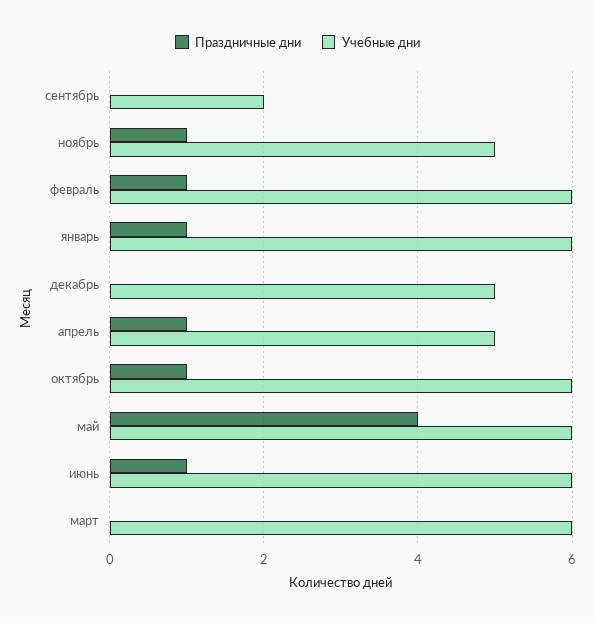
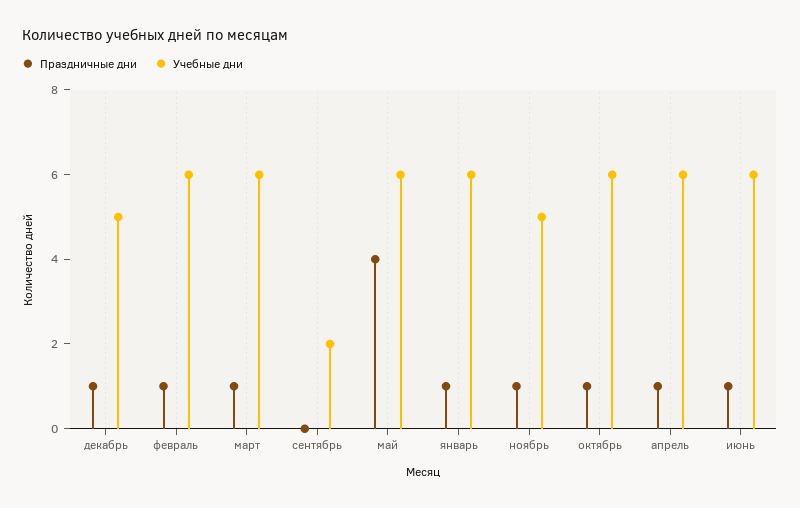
  {
    "Праздничные дни": {
      "сентябрь": 0,
      "ноябрь": 1,
      "февраль": 1,
      "январь": 1,
-     "декабрь": 0,
+     "декабрь": 1,
      "апрель": 1,
      "октябрь": 1,
      "май": 4,
      "июнь": 1,
-     "март": 0
+     "март": 1
    },
    "Учебные дни": {
      "сентябрь": 2,
      "ноябрь": 5,
      "февраль": 6,
      "январь": 6,
      "декабрь": 5,
-     "апрель": 5,
+     "апрель": 6,
      "октябрь": 6,
      "май": 6,
      "июнь": 6,
      "март": 6
    }
  }

